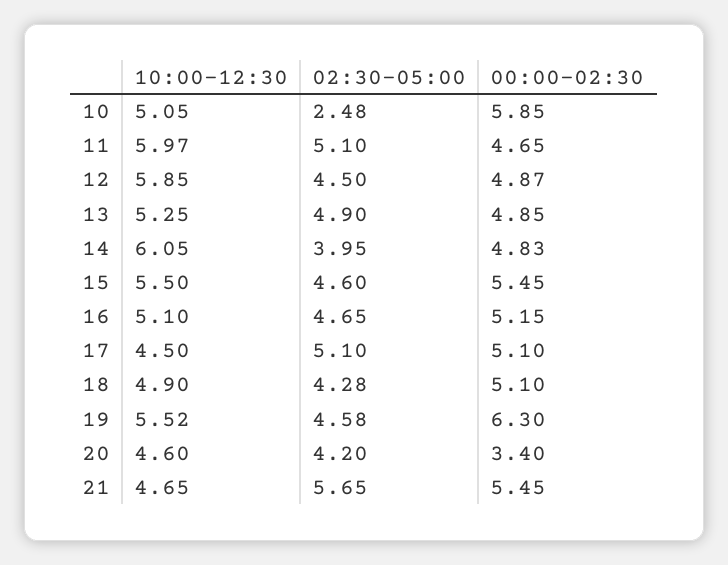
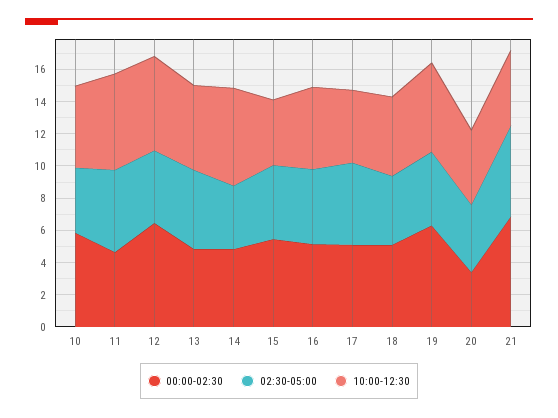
  {
    "10:00-12:30": {
      "10": 5.05,
      "11": 5.97,
      "12": 5.85,
      "13": 5.25,
      "14": 6.05,
-     "15": 5.5,
+     "15": 4,
      "16": 5.1,
      "17": 4.5,
      "18": 4.9,
      "19": 5.52,
      "20": 4.6,
      "21": 4.65
    },
    "02:30-05:00": {
-     "10": 2.48,
+     "10": 4,
      "11": 5.1,
      "12": 4.5,
      "13": 4.9,
      "14": 3.95,
      "15": 4.6,
      "16": 4.65,
      "17": 5.1,
      "18": 4.28,
      "19": 4.58,
      "20": 4.2,
      "21": 5.65
    },
    "00:00-02:30": {
      "10": 5.85,
      "11": 4.65,
-     "12": 4.87,
+     "12": 6.5,
      "13": 4.85,
      "14": 4.83,
      "15": 5.45,
      "16": 5.15,
      "17": 5.1,
      "18": 5.1,
      "19": 6.3,
      "20": 3.4,
-     "21": 5.45
+     "21": 7
    }
  }

